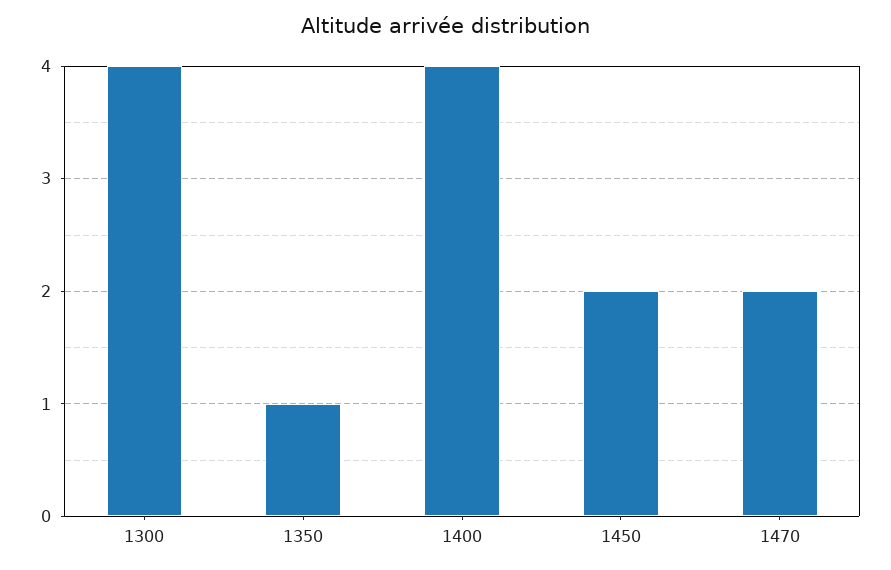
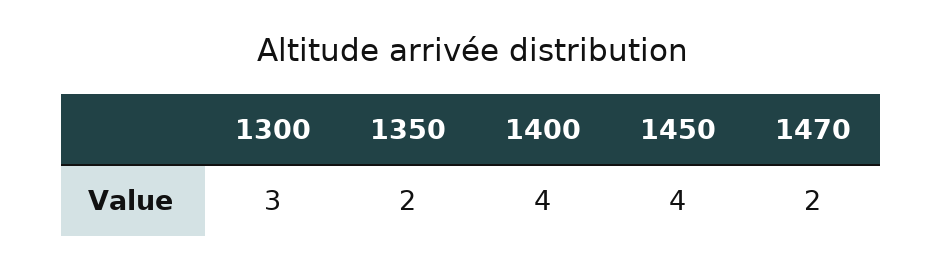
  {
-   "1300": 4,
+   "1300": 3,
-   "1350": 1,
+   "1350": 2,
    "1400": 4,
-   "1450": 2,
+   "1450": 4,
    "1470": 2
  }

